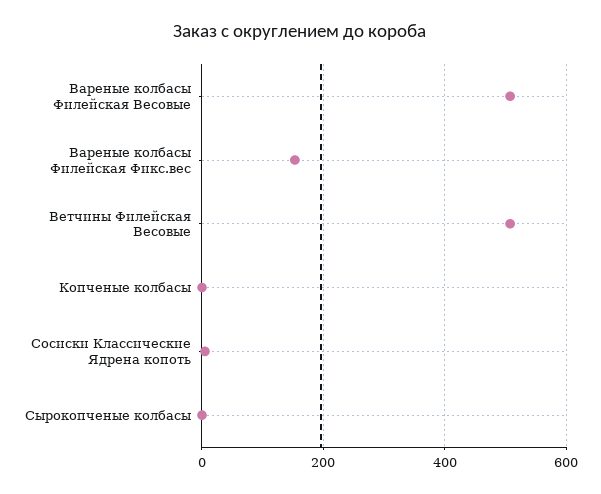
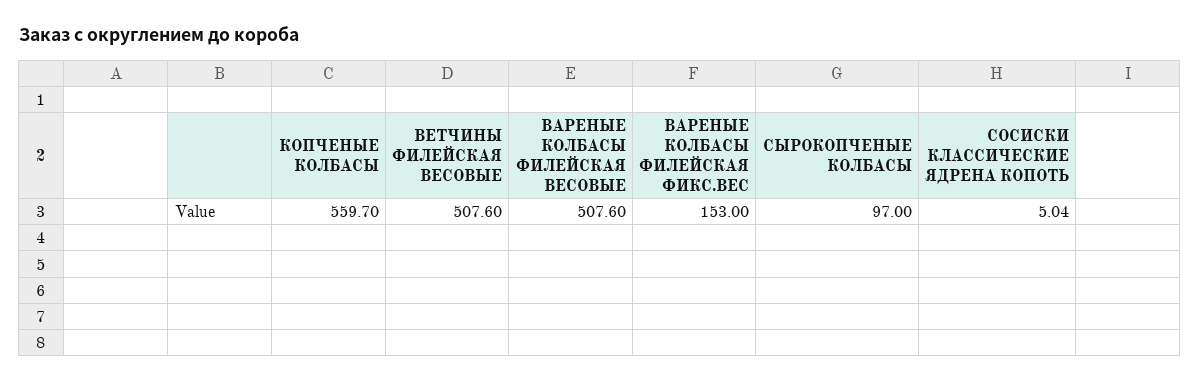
  {
    "Вареные колбасы Филейская Весовые": 507.6,
    "Вареные колбасы Филейская Фикс.вес": 153,
    "Ветчины Филейская Весовые": 507.6,
-   "Копченые колбасы": 0,
+   "Копченые колбасы": 559.7,
    "Сосиски Классические Ядрена копоть": 5.04,
-   "Сырокопченые колбасы": 0
+   "Сырокопченые колбасы": 97
  }

